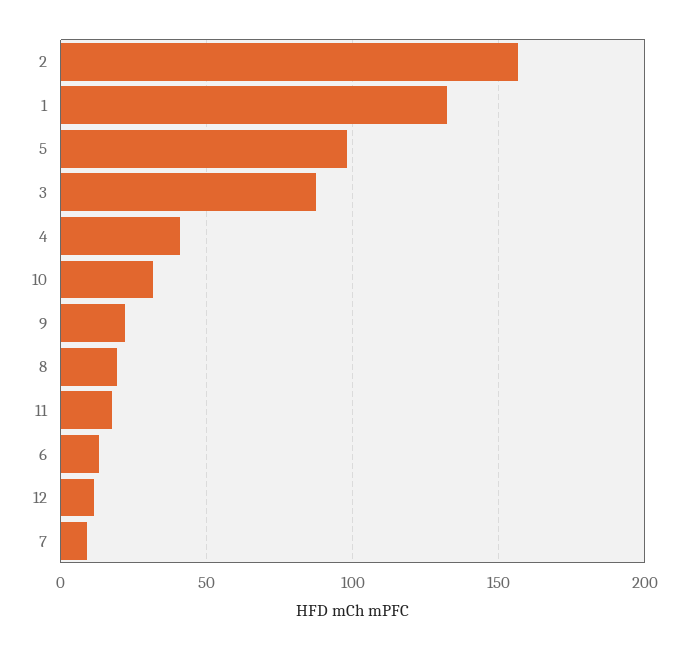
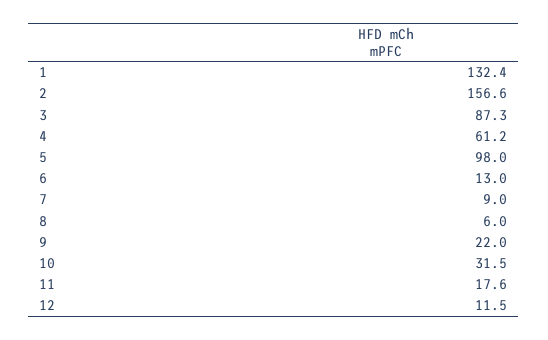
  {
    "2": 156.6,
    "1": 132.4,
    "5": 98,
    "3": 87.3,
-   "4": 40,
+   "4": 61.2,
    "10": 31.5,
    "9": 22,
-   "8": 20,
+   "8": 6,
    "11": 17.6,
    "6": 13,
    "12": 11.5,
    "7": 9
  }

